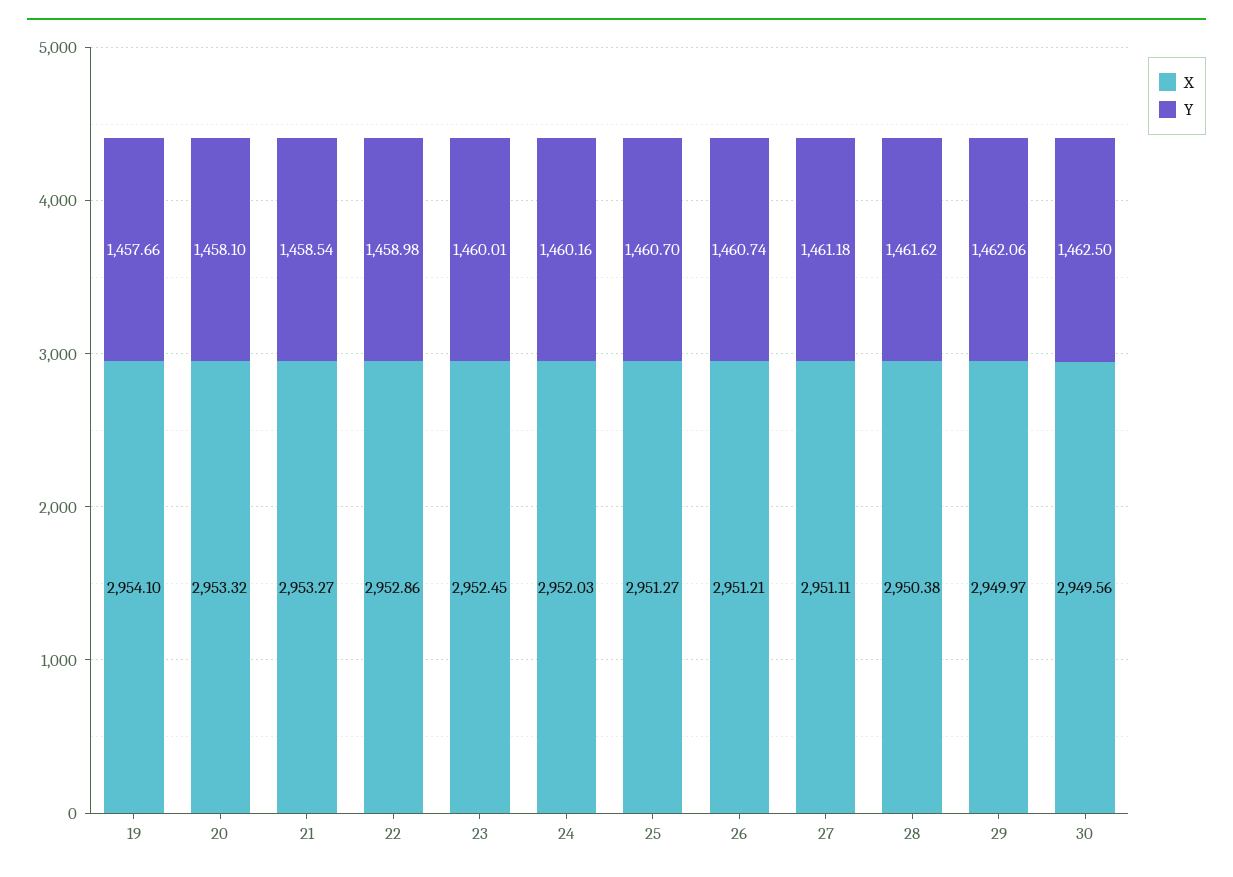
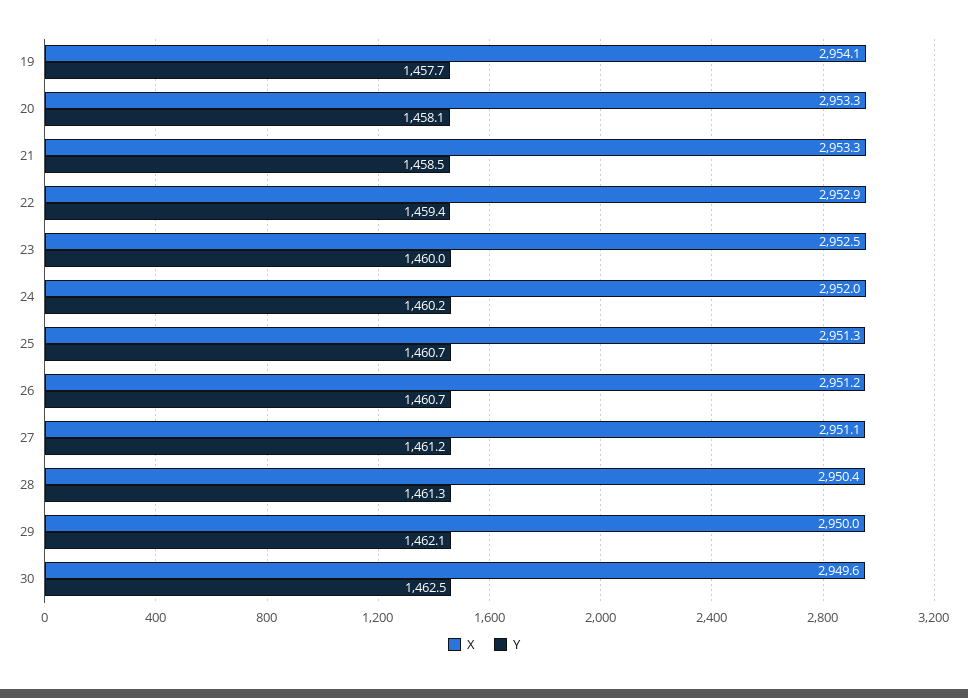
  {
    "X": {
      "19": 2954.1,
      "20": 2953.32,
      "21": 2953.27,
      "22": 2952.86,
      "23": 2952.45,
      "24": 2952.03,
      "25": 2951.27,
      "26": 2951.21,
      "27": 2951.11,
      "28": 2950.38,
      "29": 2949.97,
      "30": 2949.56
    },
    "Y": {
      "19": 1457.66,
      "20": 1458.1,
      "21": 1458.54,
-     "22": 1458.98,
+     "22": 1459.4,
      "23": 1460.01,
      "24": 1460.16,
      "25": 1460.7,
      "26": 1460.74,
      "27": 1461.18,
-     "28": 1461.62,
+     "28": 1461.3,
      "29": 1462.06,
      "30": 1462.5
    }
  }

